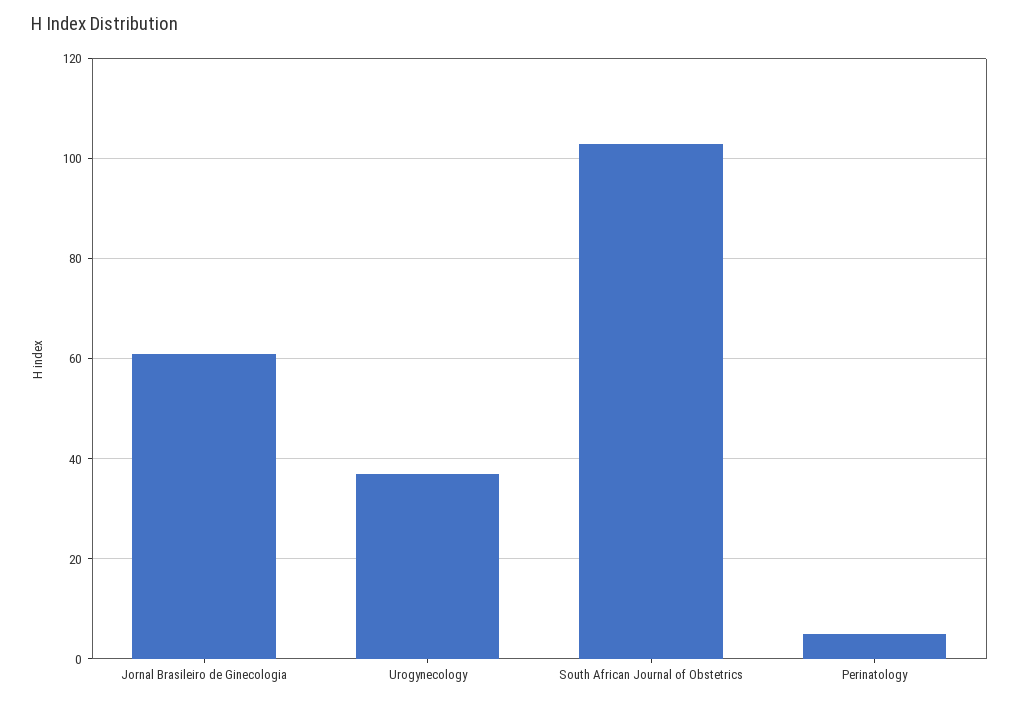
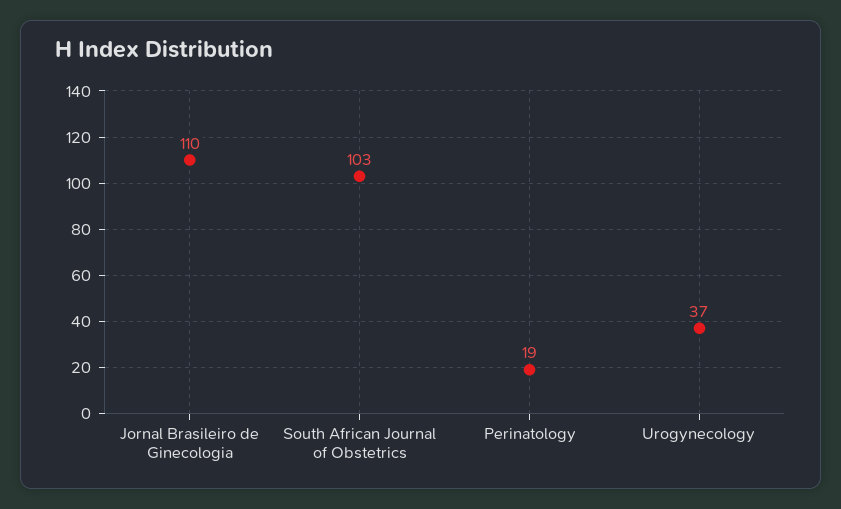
  {
-   "Jornal Brasileiro de Ginecologia": 60,
+   "Jornal Brasileiro de Ginecologia": 110,
    "Urogynecology": 37,
    "South African Journal of Obstetrics": 103,
-   "Perinatology": 5
+   "Perinatology": 19
  }

